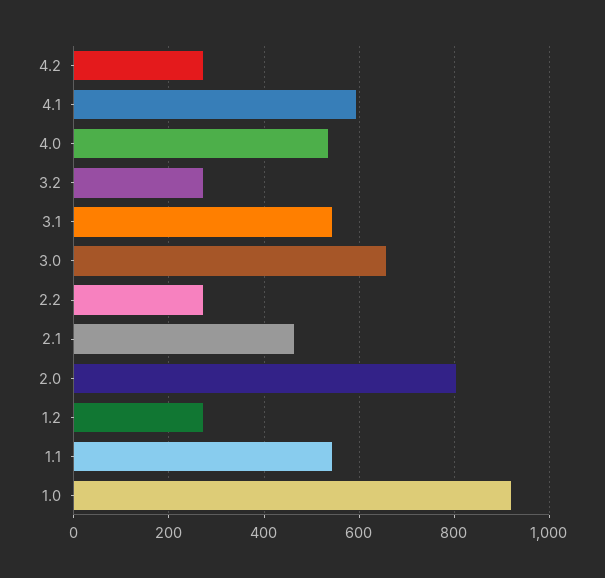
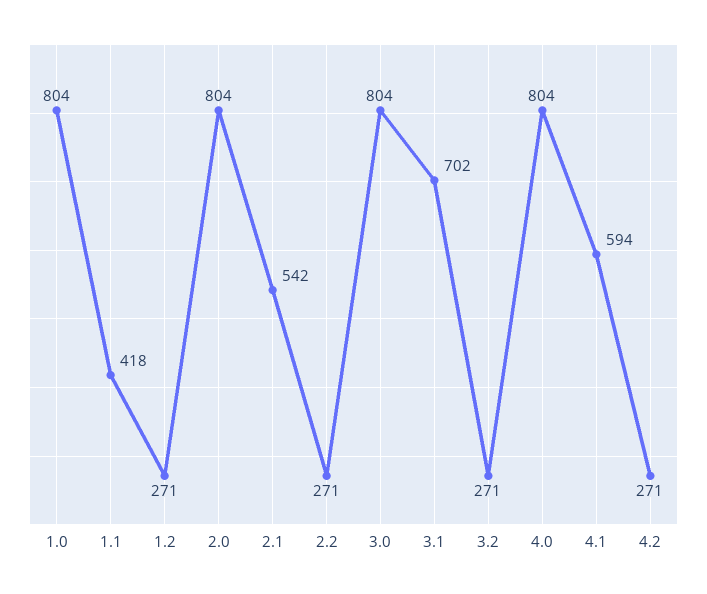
  {
    "4.2": 271,
    "4.1": 594,
-   "4.0": 540,
+   "4.0": 804,
    "3.2": 271,
-   "3.1": 540,
+   "3.1": 702,
-   "3.0": 660,
+   "3.0": 804,
    "2.2": 271,
-   "2.1": 460,
+   "2.1": 542,
    "2.0": 804,
    "1.2": 271,
-   "1.1": 540,
+   "1.1": 418,
-   "1.0": 920
+   "1.0": 804
  }

